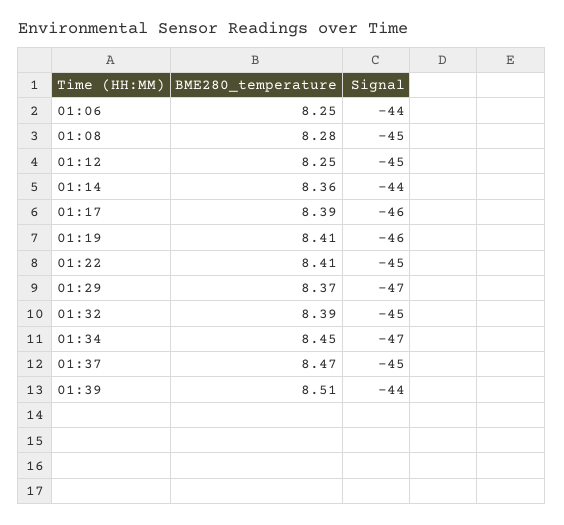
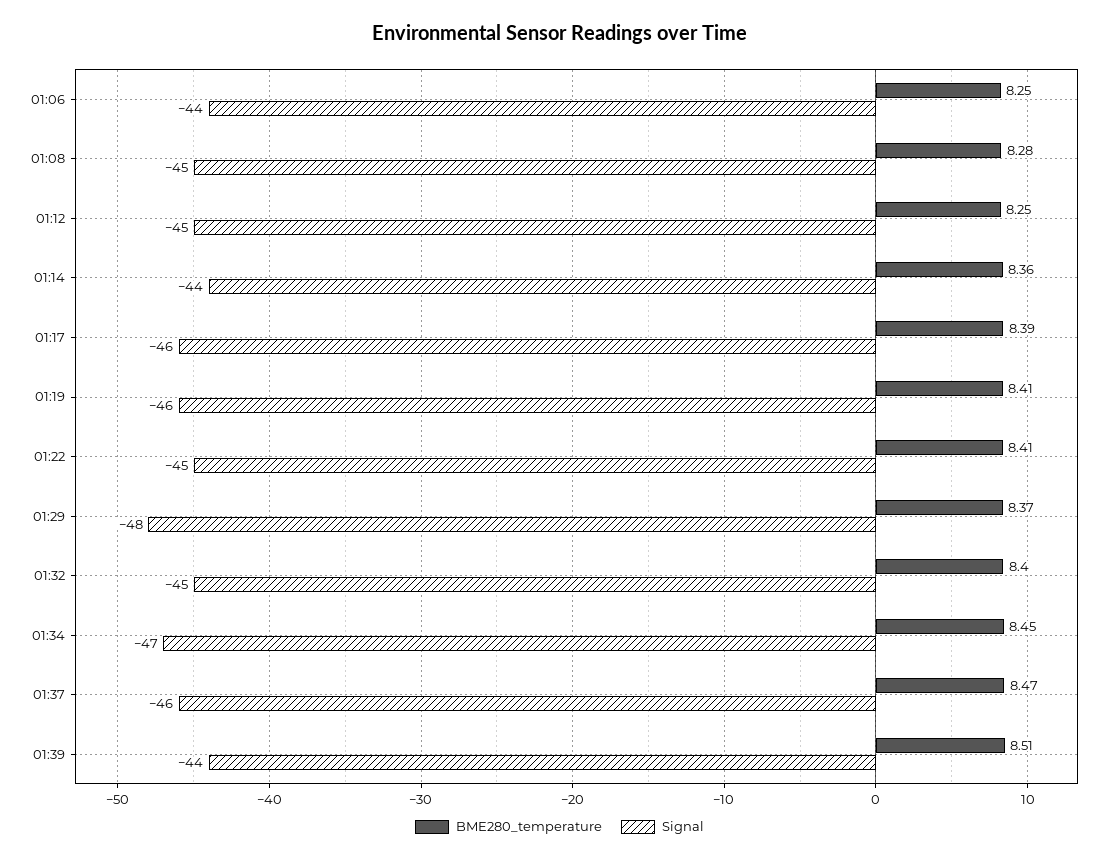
  {
    "BME280_temperature": {
      "01:06": 8.25,
      "01:08": 8.28,
      "01:12": 8.25,
      "01:14": 8.36,
      "01:17": 8.39,
      "01:19": 8.41,
      "01:22": 8.41,
      "01:29": 8.37,
-     "01:32": 8.39,
+     "01:32": 8.4,
      "01:34": 8.45,
      "01:37": 8.47,
      "01:39": 8.51
    },
    "Signal": {
      "01:06": -44,
      "01:08": -45,
      "01:12": -45,
      "01:14": -44,
      "01:17": -46,
      "01:19": -46,
      "01:22": -45,
-     "01:29": -47,
+     "01:29": -48,
      "01:32": -45,
      "01:34": -47,
-     "01:37": -45,
+     "01:37": -46,
      "01:39": -44
    }
  }

